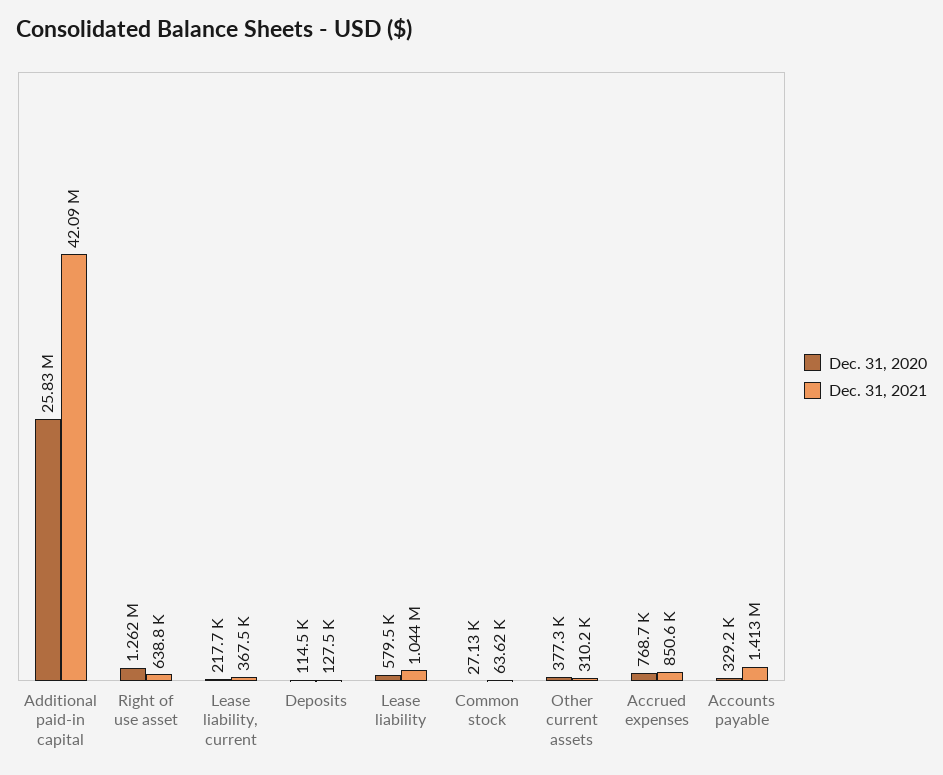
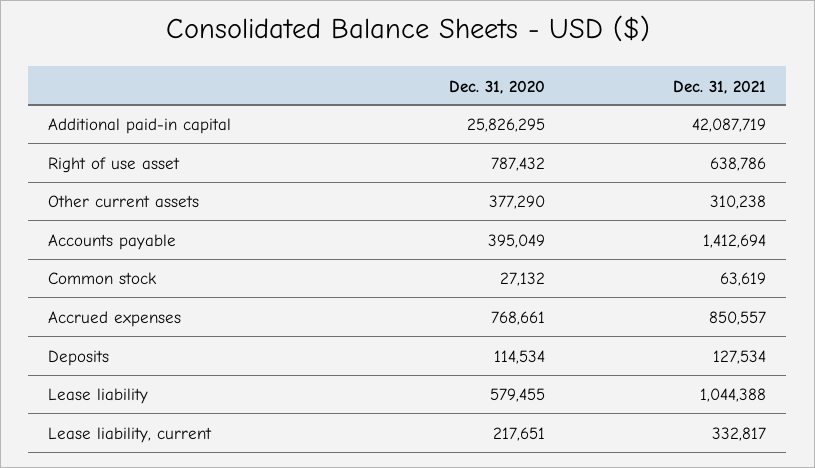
  {
    "Dec. 31, 2020": {
      "Additional paid-in capital": 25826295,
-     "Right of use asset": 1262000,
+     "Right of use asset": 787432,
      "Lease liability, current": 217651,
      "Deposits": 114534,
      "Lease liability": 579455,
      "Common stock": 27132,
      "Other current assets": 377290,
      "Accrued expenses": 768661,
-     "Accounts payable": 329200
+     "Accounts payable": 395049
    },
    "Dec. 31, 2021": {
      "Additional paid-in capital": 42087719,
      "Right of use asset": 638786,
-     "Lease liability, current": 367500,
+     "Lease liability, current": 332817,
      "Deposits": 127534,
      "Lease liability": 1044388,
      "Common stock": 63619,
      "Other current assets": 310238,
      "Accrued expenses": 850557,
      "Accounts payable": 1412694
    }
  }

